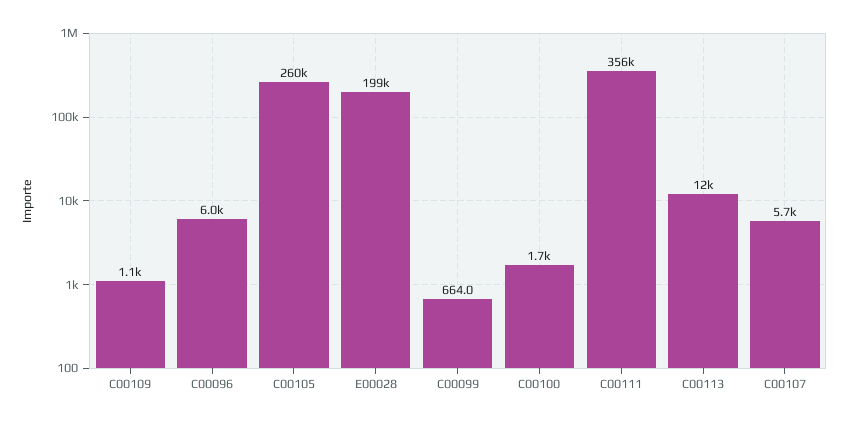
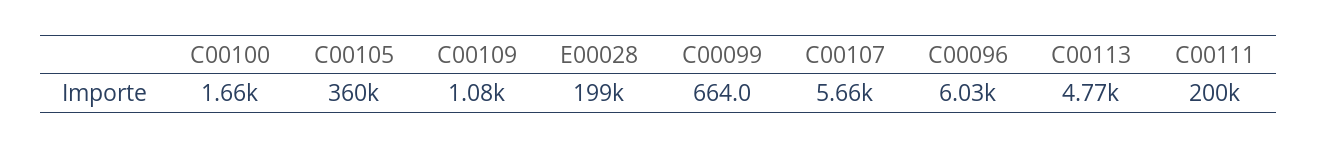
  {
    "C00109": 1080,
    "C00096": 6030,
-   "C00105": 260000,
+   "C00105": 360000,
    "E00028": 199000,
    "C00099": 664,
    "C00100": 1660,
-   "C00111": 356000,
+   "C00111": 200000,
-   "C00113": 12000,
+   "C00113": 4770,
    "C00107": 5660
  }

